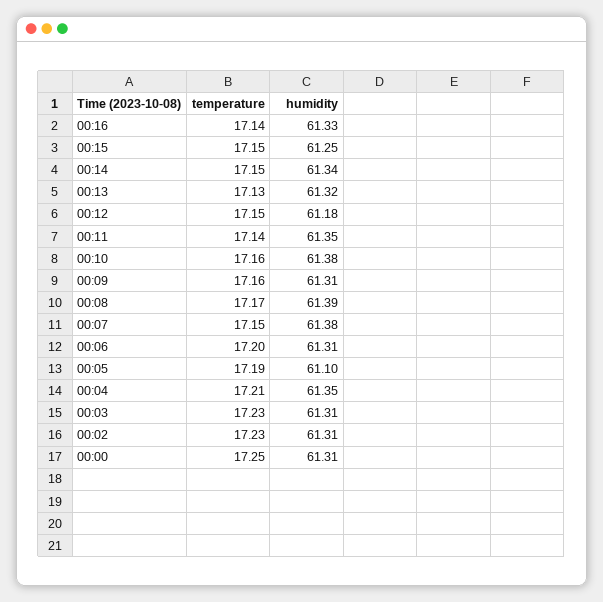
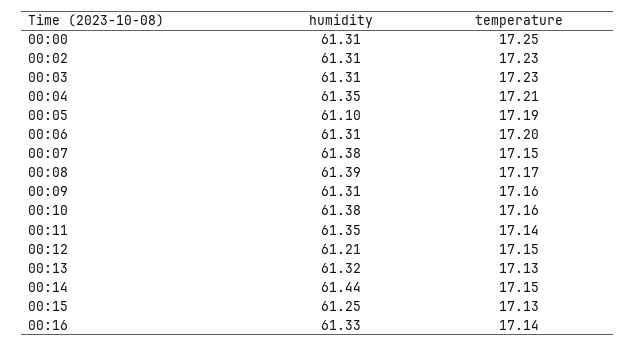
  {
    "temperature": {
      "00:16": 17.14,
-     "00:15": 17.15,
+     "00:15": 17.13,
      "00:14": 17.15,
      "00:13": 17.13,
      "00:12": 17.15,
      "00:11": 17.14,
      "00:10": 17.16,
      "00:09": 17.16,
      "00:08": 17.17,
      "00:07": 17.15,
      "00:06": 17.2,
      "00:05": 17.19,
      "00:04": 17.21,
      "00:03": 17.23,
      "00:02": 17.23,
      "00:00": 17.25
    },
    "humidity": {
      "00:16": 61.33,
      "00:15": 61.25,
-     "00:14": 61.34,
+     "00:14": 61.44,
      "00:13": 61.32,
-     "00:12": 61.18,
+     "00:12": 61.21,
      "00:11": 61.35,
      "00:10": 61.38,
      "00:09": 61.31,
      "00:08": 61.39,
      "00:07": 61.38,
      "00:06": 61.31,
      "00:05": 61.1,
      "00:04": 61.35,
      "00:03": 61.31,
      "00:02": 61.31,
      "00:00": 61.31
    }
  }

